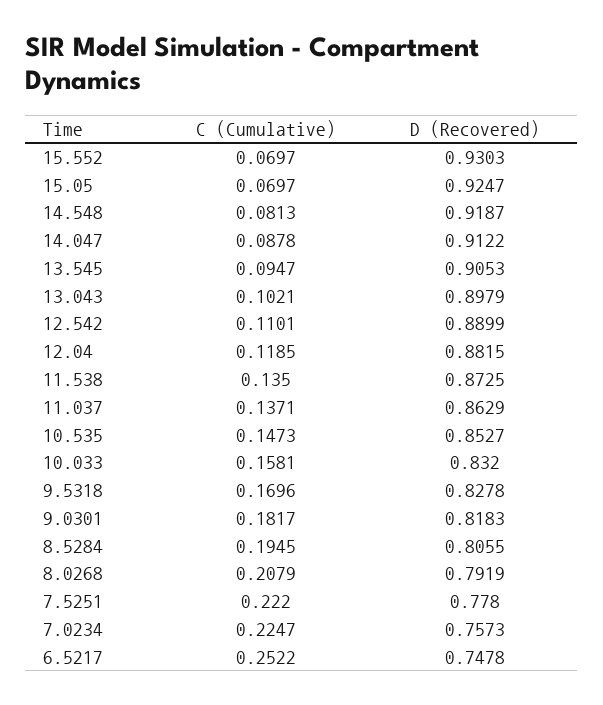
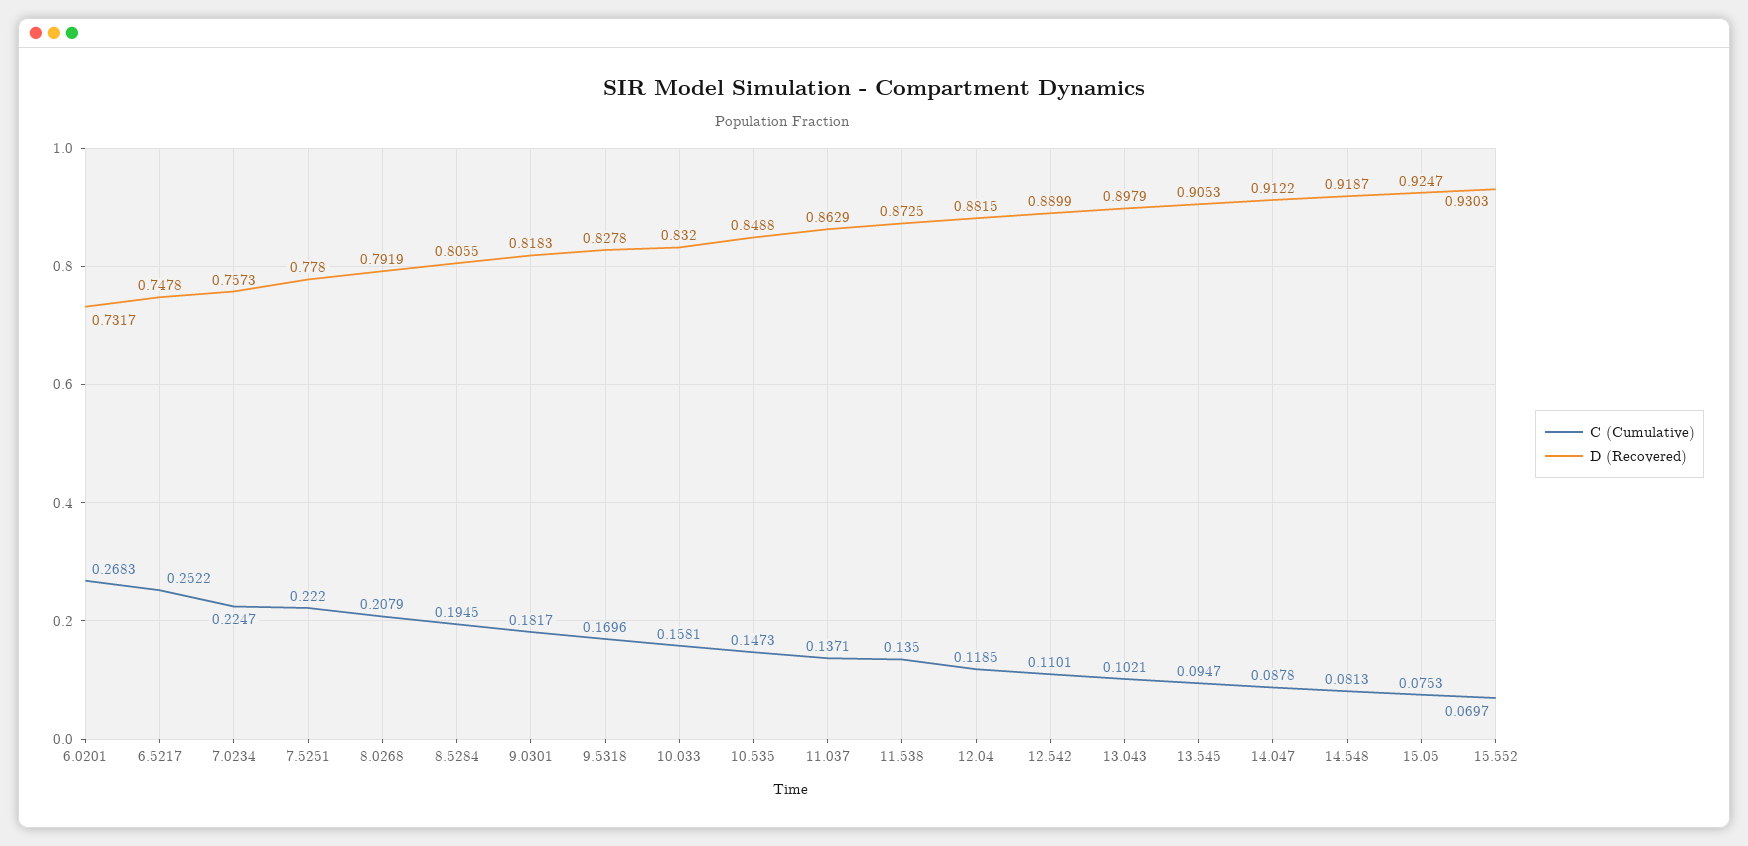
  {
    "C (Cumulative)": {
      "15.552": 0.0697,
-     "15.05": 0.0697,
+     "15.05": 0.0753,
      "14.548": 0.0813,
      "14.047": 0.0878,
      "13.545": 0.0947,
      "13.043": 0.1021,
      "12.542": 0.1101,
      "12.04": 0.1185,
      "11.538": 0.135,
      "11.037": 0.1371,
      "10.535": 0.1473,
      "10.033": 0.1581,
      "9.5318": 0.1696,
      "9.0301": 0.1817,
      "8.5284": 0.1945,
      "8.0268": 0.2079,
      "7.5251": 0.222,
      "7.0234": 0.2247,
-     "6.5217": 0.2522
+     "6.5217": 0.2522,
+     "6.0201": 0.2683
    },
    "D (Recovered)": {
      "15.552": 0.9303,
      "15.05": 0.9247,
      "14.548": 0.9187,
      "14.047": 0.9122,
      "13.545": 0.9053,
      "13.043": 0.8979,
      "12.542": 0.8899,
      "12.04": 0.8815,
      "11.538": 0.8725,
      "11.037": 0.8629,
-     "10.535": 0.8527,
+     "10.535": 0.8488,
      "10.033": 0.832,
      "9.5318": 0.8278,
      "9.0301": 0.8183,
      "8.5284": 0.8055,
      "8.0268": 0.7919,
      "7.5251": 0.778,
      "7.0234": 0.7573,
-     "6.5217": 0.7478
+     "6.5217": 0.7478,
+     "6.0201": 0.7317
    }
  }

